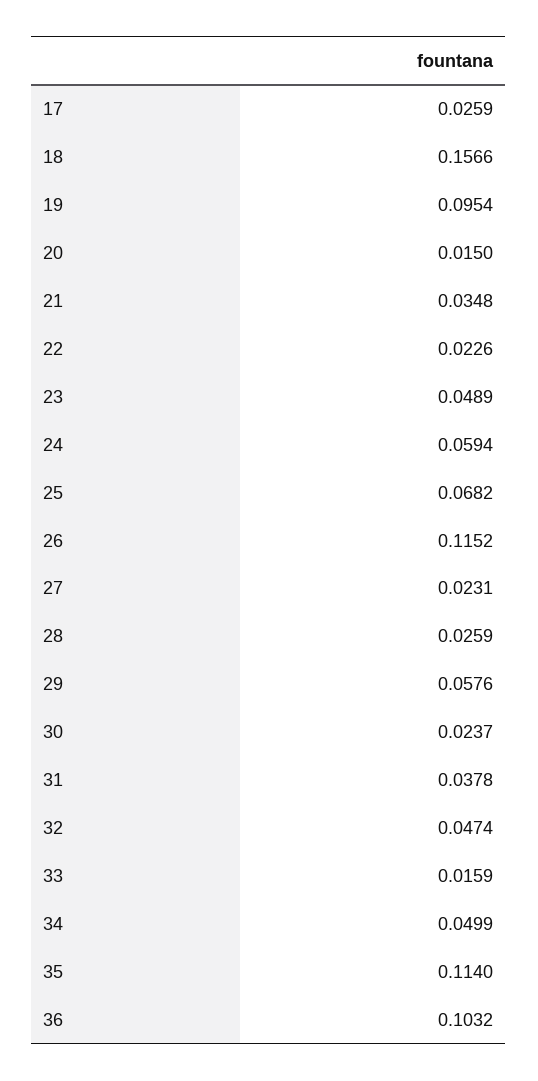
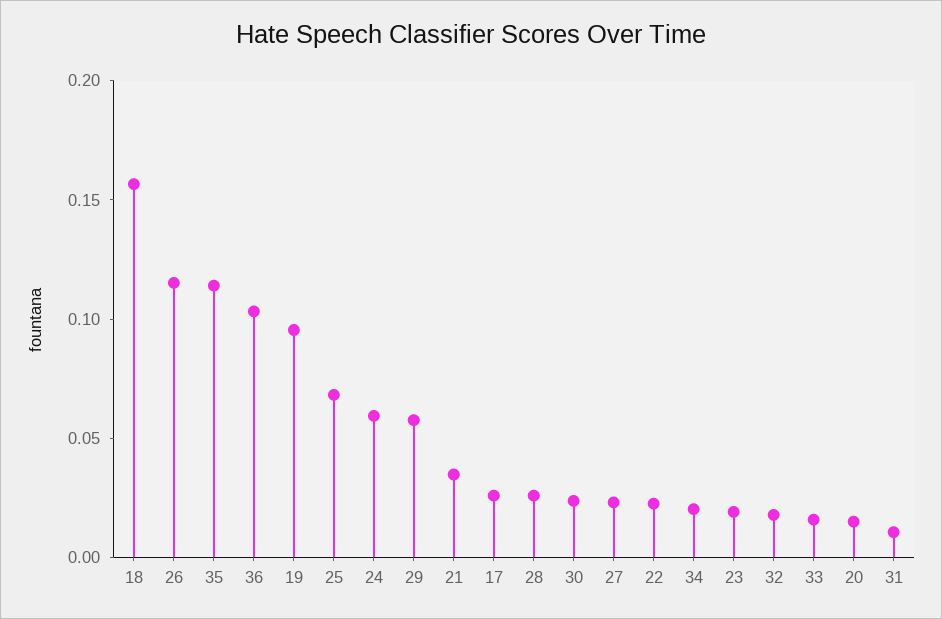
  {
    "17": 0.0259,
    "18": 0.1566,
    "19": 0.0954,
    "20": 0.015,
    "21": 0.0348,
    "22": 0.0226,
-   "23": 0.0489,
+   "23": 0.02,
    "24": 0.0594,
    "25": 0.0682,
    "26": 0.1152,
    "27": 0.0231,
    "28": 0.0259,
    "29": 0.0576,
    "30": 0.0237,
-   "31": 0.0378,
+   "31": 0.01,
-   "32": 0.0474,
+   "32": 0.02,
    "33": 0.0159,
-   "34": 0.0499,
+   "34": 0.02,
    "35": 0.114,
    "36": 0.1032
  }

